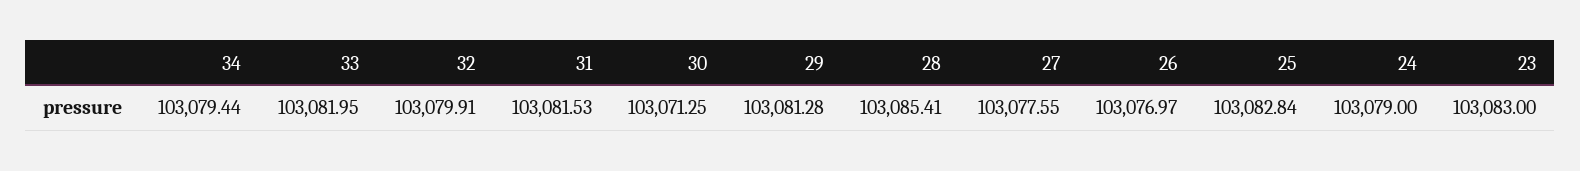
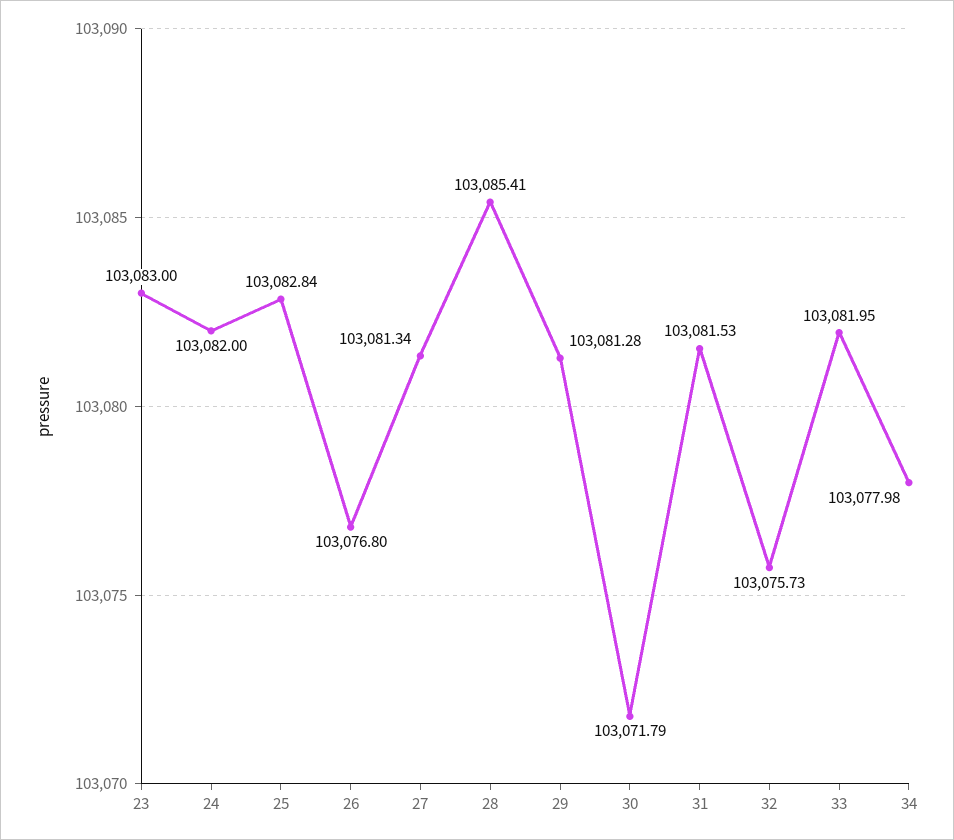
  {
-   "34": 103079.44,
+   "34": 103077.98,
    "33": 103081.95,
-   "32": 103079.91,
+   "32": 103075.73,
    "31": 103081.53,
-   "30": 103071.25,
+   "30": 103071.79,
    "29": 103081.28,
    "28": 103085.41,
-   "27": 103077.55,
+   "27": 103081.34,
-   "26": 103076.97,
+   "26": 103076.8,
    "25": 103082.84,
-   "24": 103079,
+   "24": 103082,
    "23": 103083
  }

